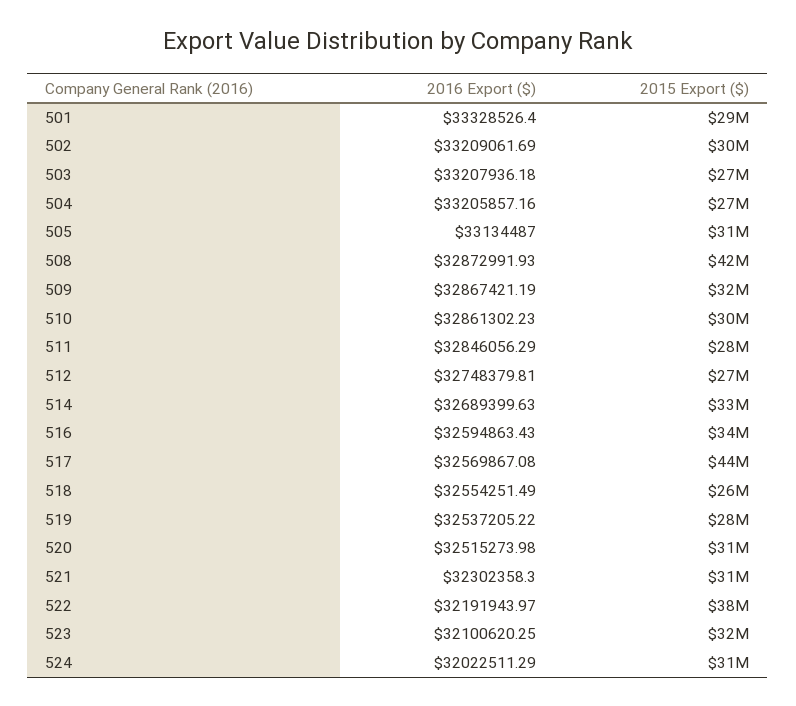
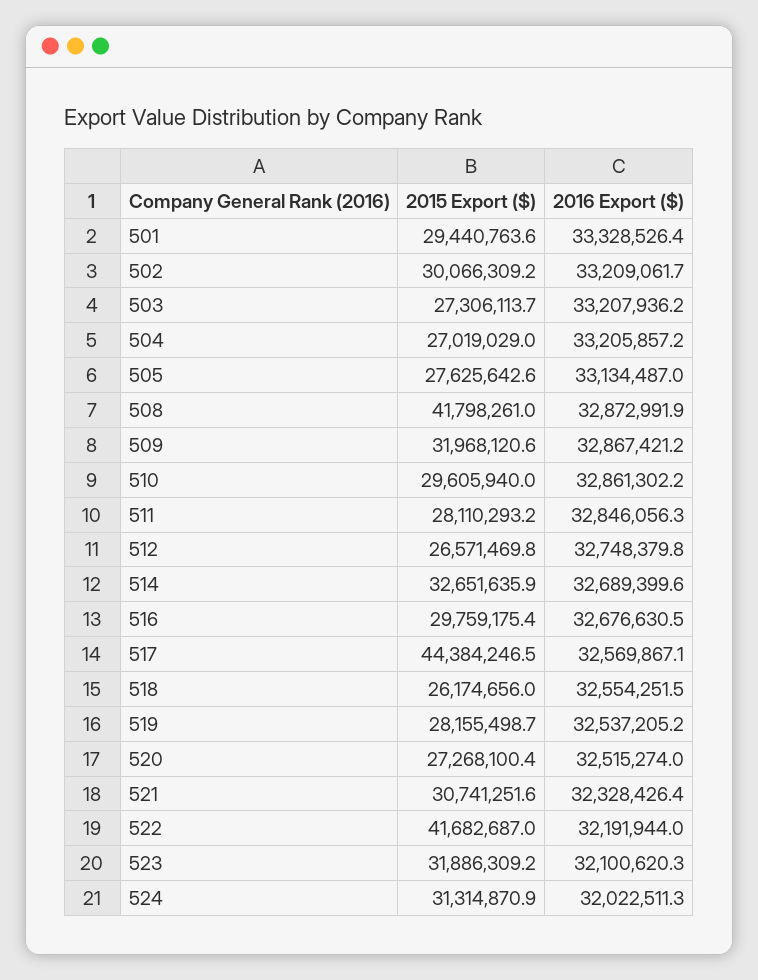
  {
    "2016 Export ($)": {
      "501": 33328526.4,
      "502": 33209061.69,
      "503": 33207936.18,
      "504": 33205857.16,
      "505": 33134487,
      "508": 32872991.93,
      "509": 32867421.19,
      "510": 32861302.23,
      "511": 32846056.29,
      "512": 32748379.81,
      "514": 32689399.63,
-     "516": 32594863.43,
+     "516": 32676630.5,
      "517": 32569867.08,
      "518": 32554251.49,
      "519": 32537205.22,
      "520": 32515273.98,
-     "521": 32302358.3,
+     "521": 32328426.4,
      "522": 32191943.97,
      "523": 32100620.25,
      "524": 32022511.29
    },
    "2015 Export ($)": {
      "501": 29440763.6,
      "502": 30066309.2,
      "503": 27306113.7,
      "504": 27019029,
-     "505": 31000000,
+     "505": 27625642.6,
      "508": 41798261,
      "509": 31968120.6,
      "510": 29605940,
      "511": 28110293.2,
      "512": 26571469.8,
      "514": 32651635.9,
-     "516": 34000000,
+     "516": 29759175.4,
      "517": 44384246.5,
      "518": 26174656,
      "519": 28155498.7,
-     "520": 31000000,
+     "520": 27268100.4,
      "521": 30741251.6,
-     "522": 38000000,
+     "522": 41682687,
      "523": 31886309.2,
      "524": 31314870.9
    }
  }

